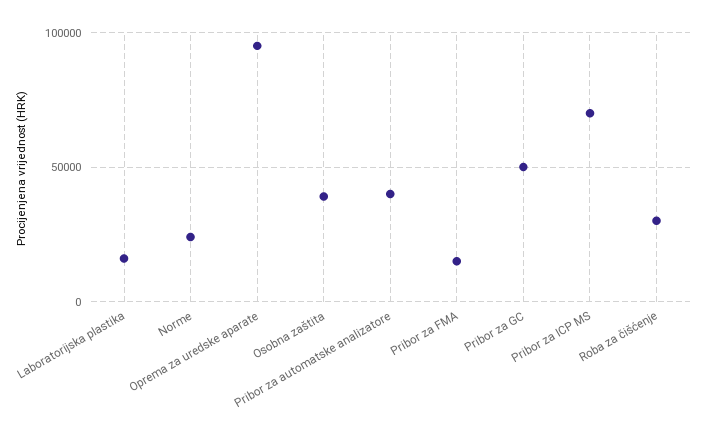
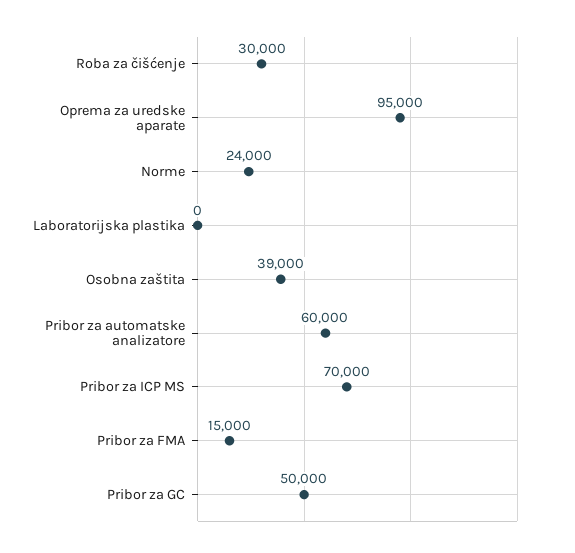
  {
-   "Laboratorijska plastika": 15000,
+   "Laboratorijska plastika": 0,
    "Norme": 24000,
    "Oprema za uredske aparate": 95000,
    "Osobna zaštita": 39000,
-   "Pribor za automatske analizatore": 40000,
+   "Pribor za automatske analizatore": 60000,
    "Pribor za FMA": 15000,
    "Pribor za GC": 50000,
    "Pribor za ICP MS": 70000,
    "Roba za čišćenje": 30000
  }

